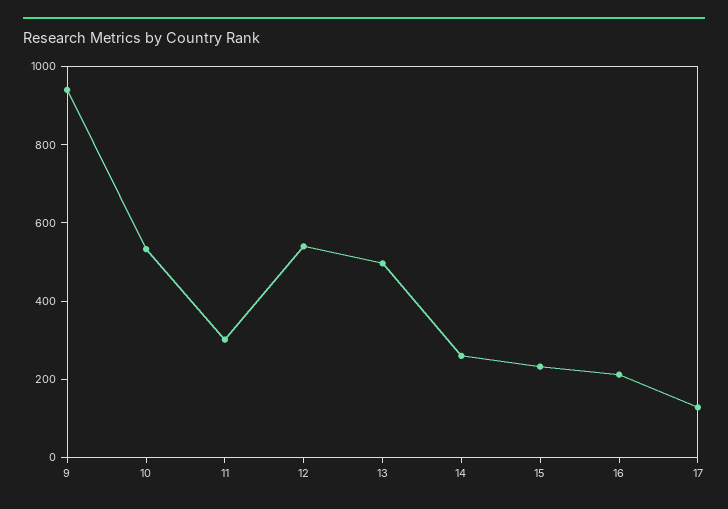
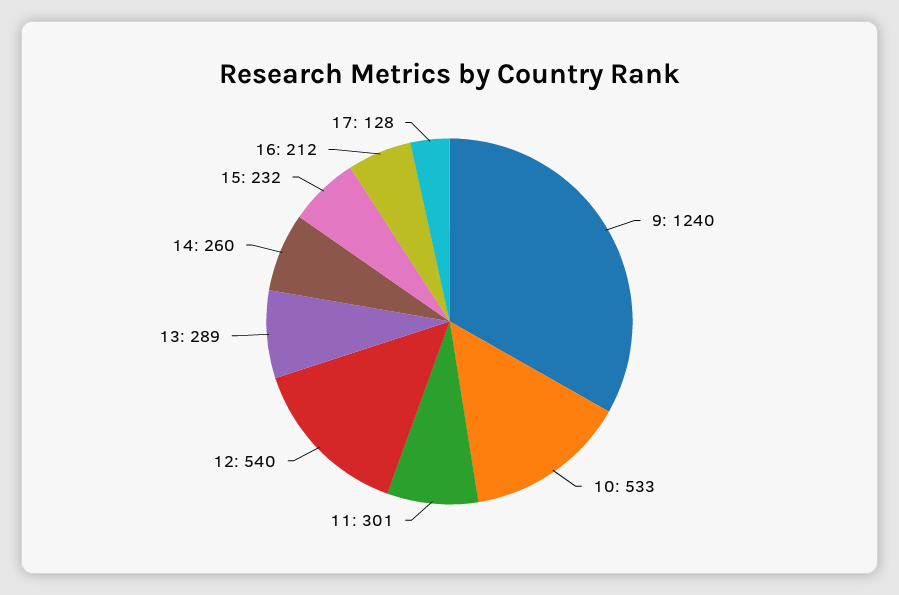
  {
-   "9": 950,
+   "9": 1240,
    "10": 533,
    "11": 301,
    "12": 540,
-   "13": 500,
+   "13": 289,
    "14": 260,
    "15": 232,
    "16": 212,
    "17": 128
  }

